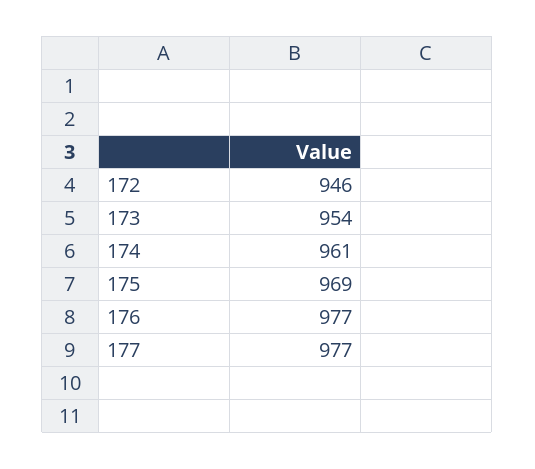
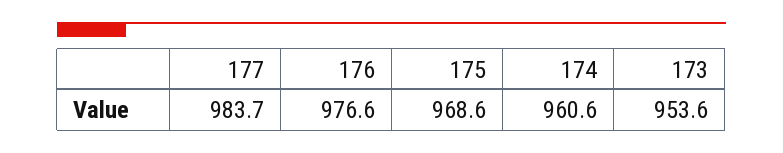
  {
-   "172": 946,
    "173": 953.6,
    "174": 960.6,
    "175": 968.6,
    "176": 976.6,
-   "177": 977
+   "177": 983.7
  }

